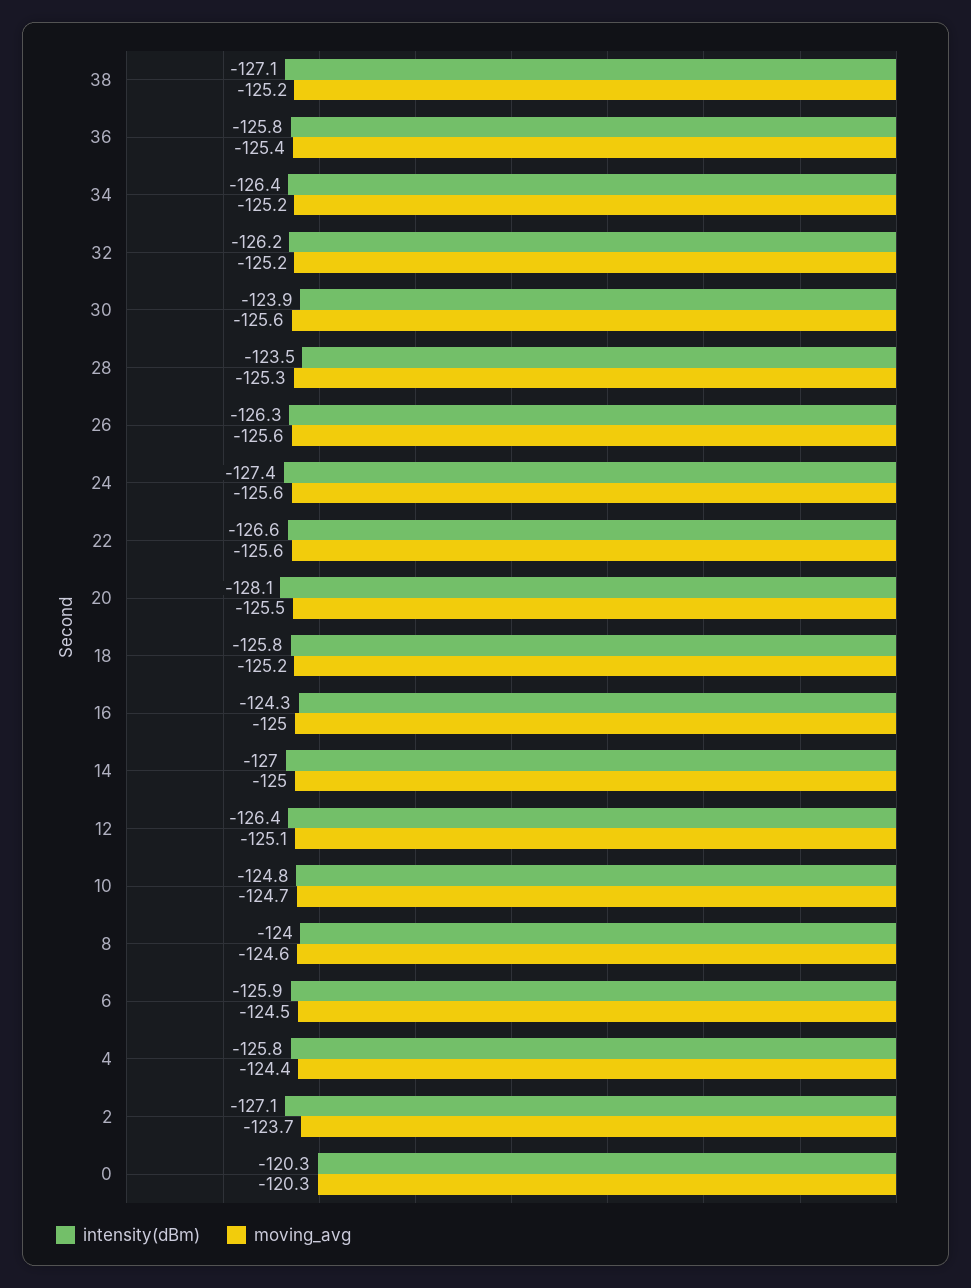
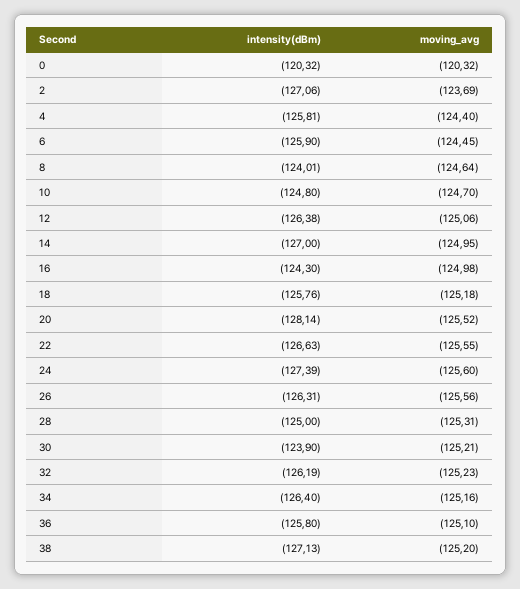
  {
    "intensity(dBm)": {
      "38": -127.13,
      "36": -125.8,
      "34": -126.4,
      "32": -126.19,
      "30": -123.9,
-     "28": -123.5,
+     "28": -125,
      "26": -126.31,
      "24": -127.39,
      "22": -126.63,
      "20": -128.14,
      "18": -125.76,
      "16": -124.3,
      "14": -127,
      "12": -126.38,
      "10": -124.8,
      "8": -124.01,
      "6": -125.9,
      "4": -125.81,
      "2": -127.06,
      "0": -120.32
    },
    "moving_avg": {
      "38": -125.2,
-     "36": -125.4,
+     "36": -125.1,
      "34": -125.16,
      "32": -125.23,
-     "30": -125.6,
+     "30": -125.21,
      "28": -125.31,
      "26": -125.56,
      "24": -125.6,
      "22": -125.55,
      "20": -125.52,
      "18": -125.18,
      "16": -124.98,
      "14": -124.95,
      "12": -125.06,
      "10": -124.7,
      "8": -124.64,
      "6": -124.45,
      "4": -124.4,
      "2": -123.69,
      "0": -120.32
    }
  }

